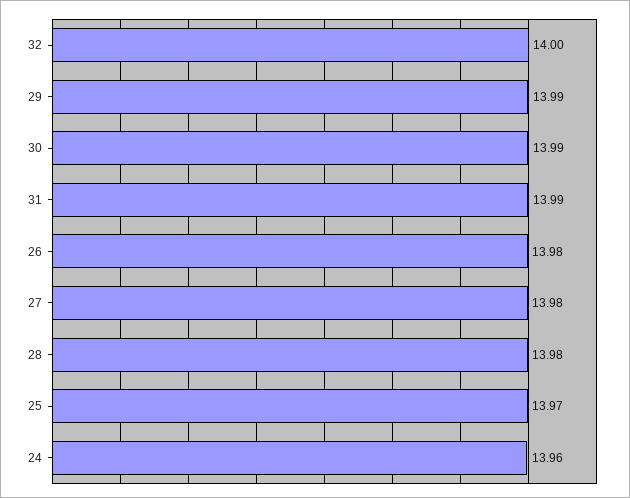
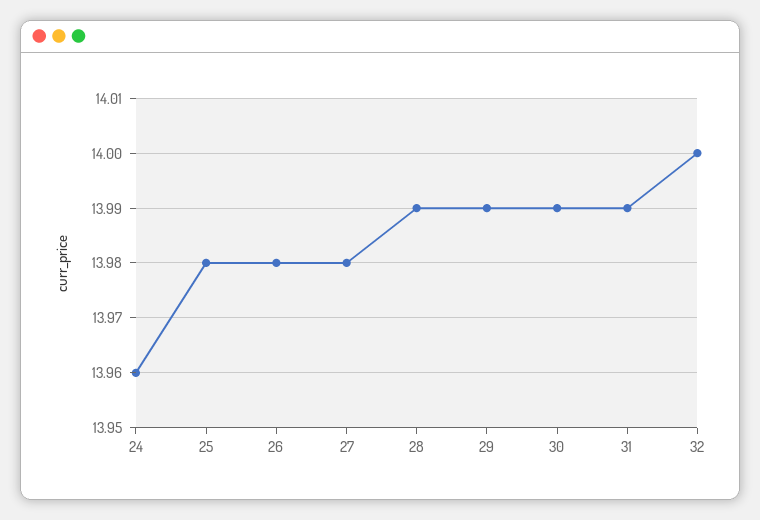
  {
    "32": 14,
    "29": 13.99,
    "30": 13.99,
    "31": 13.99,
    "26": 13.98,
    "27": 13.98,
-   "28": 13.98,
+   "28": 13.99,
-   "25": 13.97,
+   "25": 13.98,
    "24": 13.96
  }

